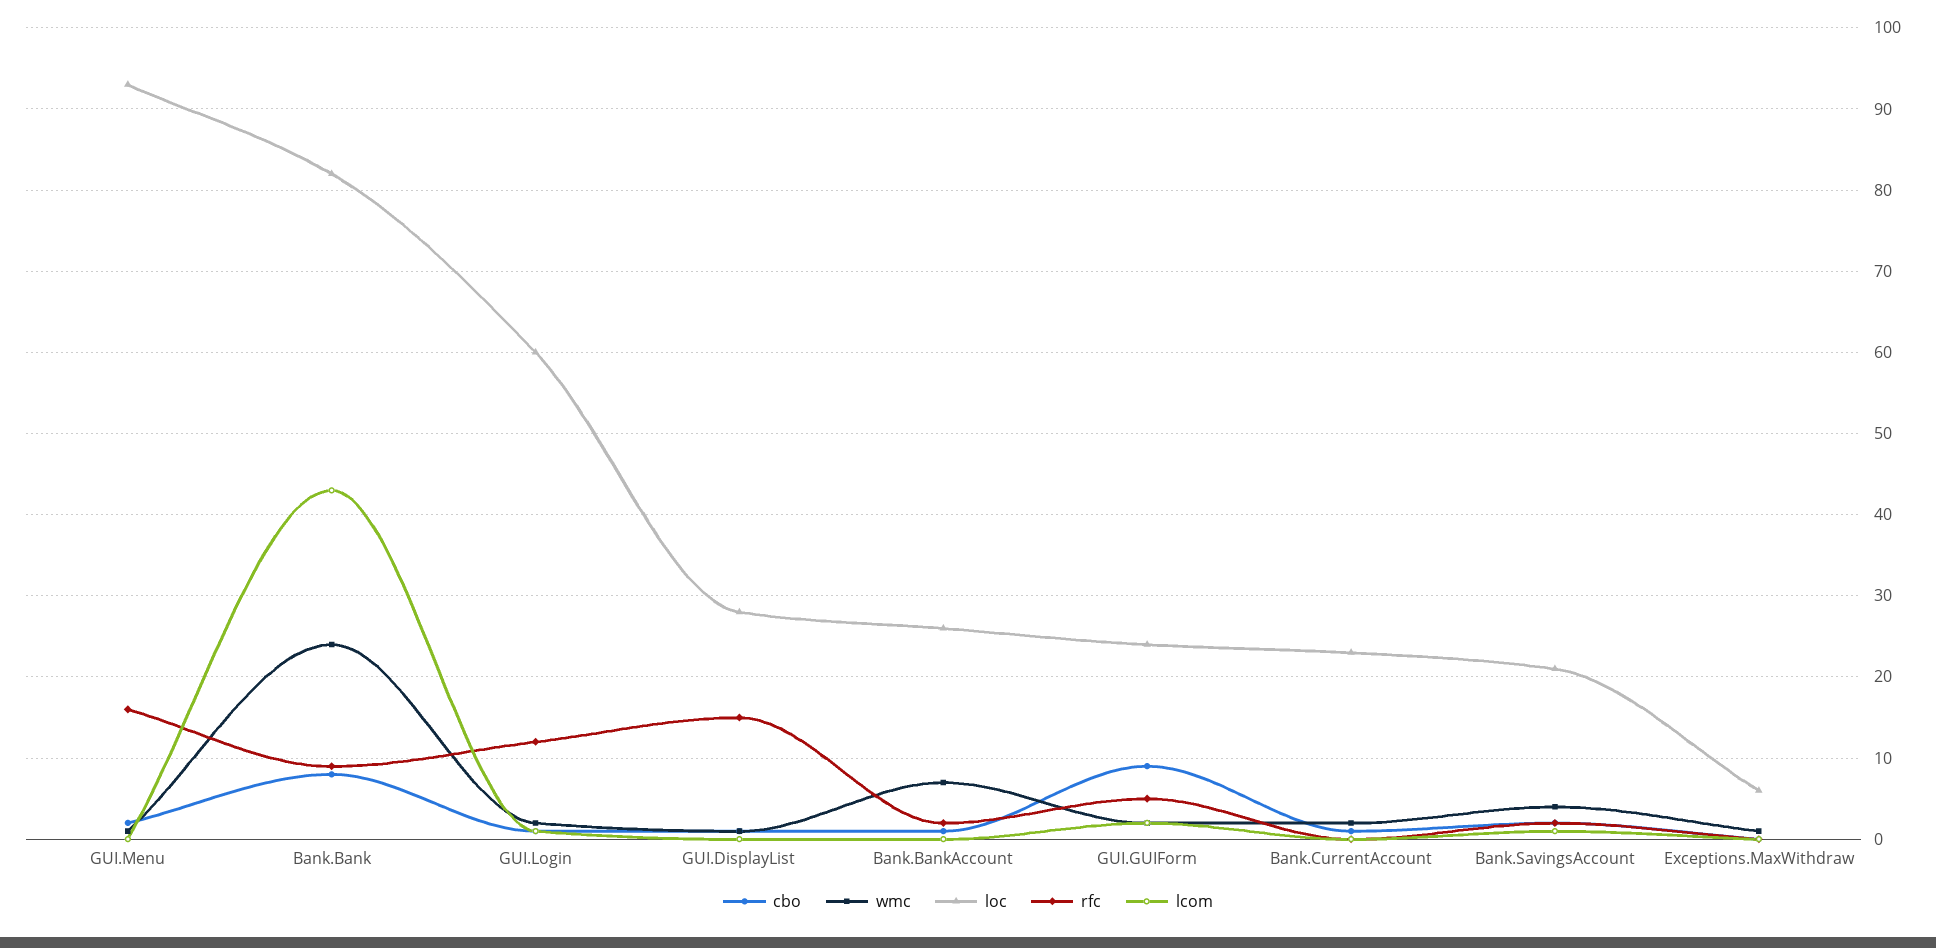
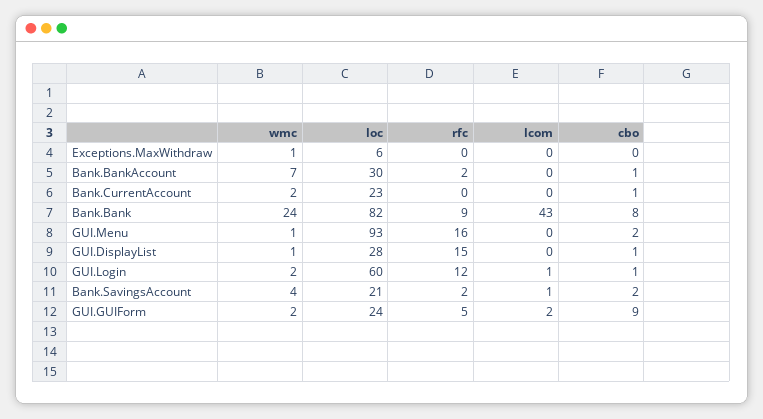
  {
    "cbo": {
      "GUI.Menu": 2,
      "Bank.Bank": 8,
      "GUI.Login": 1,
      "GUI.DisplayList": 1,
      "Bank.BankAccount": 1,
      "GUI.GUIForm": 9,
      "Bank.CurrentAccount": 1,
      "Bank.SavingsAccount": 2,
      "Exceptions.MaxWithdraw": 0
    },
    "wmc": {
      "GUI.Menu": 1,
      "Bank.Bank": 24,
      "GUI.Login": 2,
      "GUI.DisplayList": 1,
      "Bank.BankAccount": 7,
      "GUI.GUIForm": 2,
      "Bank.CurrentAccount": 2,
      "Bank.SavingsAccount": 4,
      "Exceptions.MaxWithdraw": 1
    },
    "loc": {
      "GUI.Menu": 93,
      "Bank.Bank": 82,
      "GUI.Login": 60,
      "GUI.DisplayList": 28,
-     "Bank.BankAccount": 26,
+     "Bank.BankAccount": 30,
      "GUI.GUIForm": 24,
      "Bank.CurrentAccount": 23,
      "Bank.SavingsAccount": 21,
      "Exceptions.MaxWithdraw": 6
    },
    "rfc": {
      "GUI.Menu": 16,
      "Bank.Bank": 9,
      "GUI.Login": 12,
      "GUI.DisplayList": 15,
      "Bank.BankAccount": 2,
      "GUI.GUIForm": 5,
      "Bank.CurrentAccount": 0,
      "Bank.SavingsAccount": 2,
      "Exceptions.MaxWithdraw": 0
    },
    "lcom": {
      "GUI.Menu": 0,
      "Bank.Bank": 43,
      "GUI.Login": 1,
      "GUI.DisplayList": 0,
      "Bank.BankAccount": 0,
      "GUI.GUIForm": 2,
      "Bank.CurrentAccount": 0,
      "Bank.SavingsAccount": 1,
      "Exceptions.MaxWithdraw": 0
    }
  }

